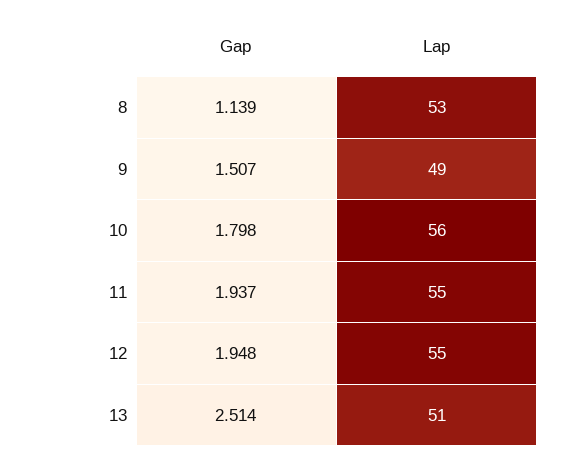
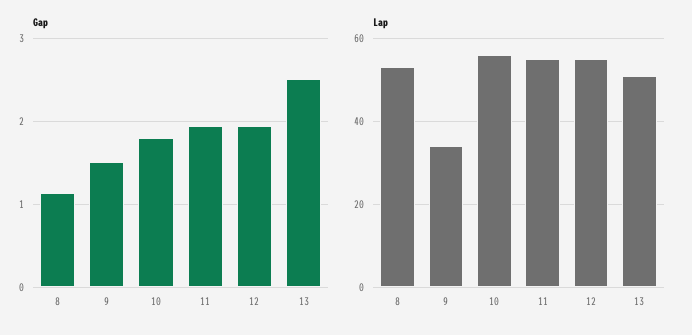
  {
    "Gap": {
      "8": 1.139,
      "9": 1.507,
      "10": 1.798,
      "11": 1.937,
      "12": 1.948,
      "13": 2.514
    },
    "Lap": {
      "8": 53,
-     "9": 49,
+     "9": 35,
      "10": 56,
      "11": 55,
      "12": 55,
      "13": 51
    }
  }

